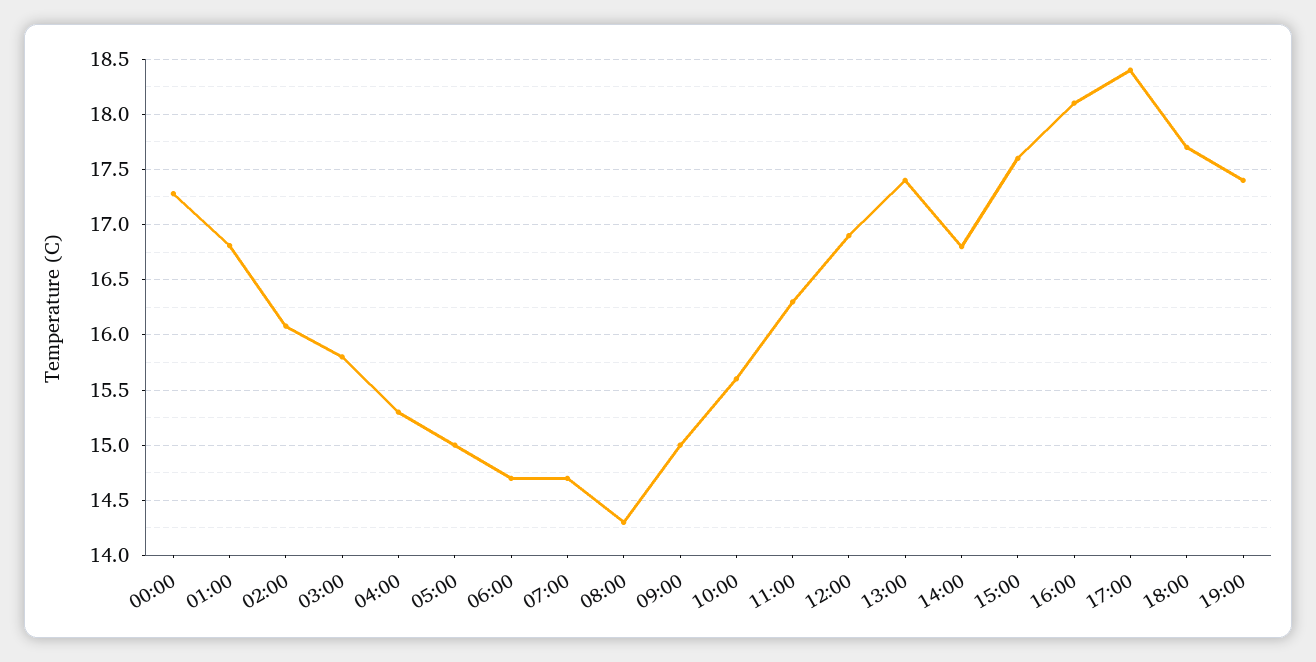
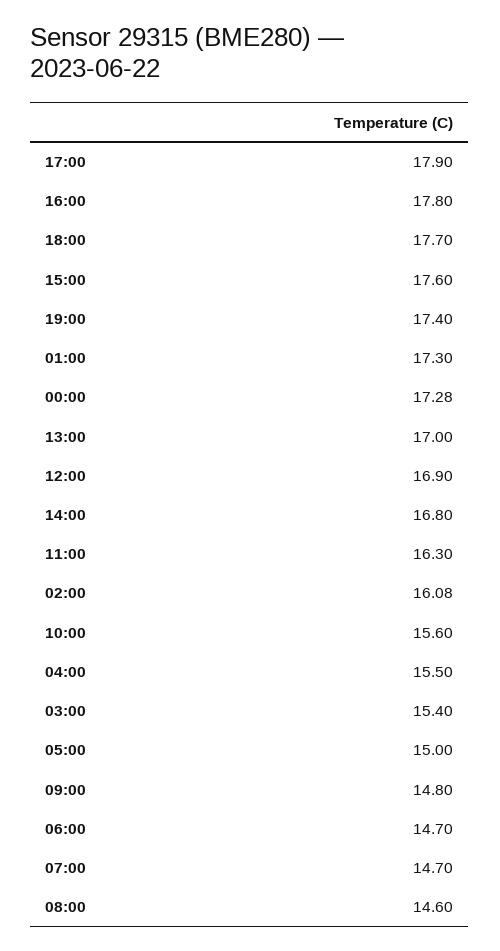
  {
    "00:00": 17.28,
-   "01:00": 16.8,
+   "01:00": 17.3,
    "02:00": 16.08,
-   "03:00": 15.8,
+   "03:00": 15.4,
-   "04:00": 15.3,
+   "04:00": 15.5,
    "05:00": 15,
    "06:00": 14.7,
    "07:00": 14.7,
-   "08:00": 14.3,
+   "08:00": 14.6,
-   "09:00": 15,
+   "09:00": 14.8,
    "10:00": 15.6,
    "11:00": 16.3,
    "12:00": 16.9,
-   "13:00": 17.4,
+   "13:00": 17,
    "14:00": 16.8,
    "15:00": 17.6,
-   "16:00": 18.1,
+   "16:00": 17.8,
-   "17:00": 18.4,
+   "17:00": 17.9,
    "18:00": 17.7,
    "19:00": 17.4
  }

